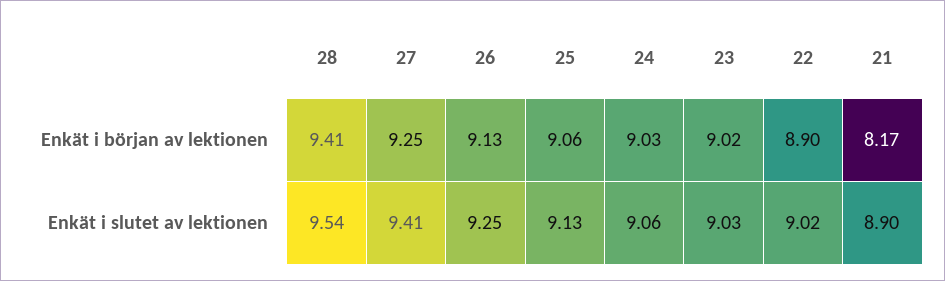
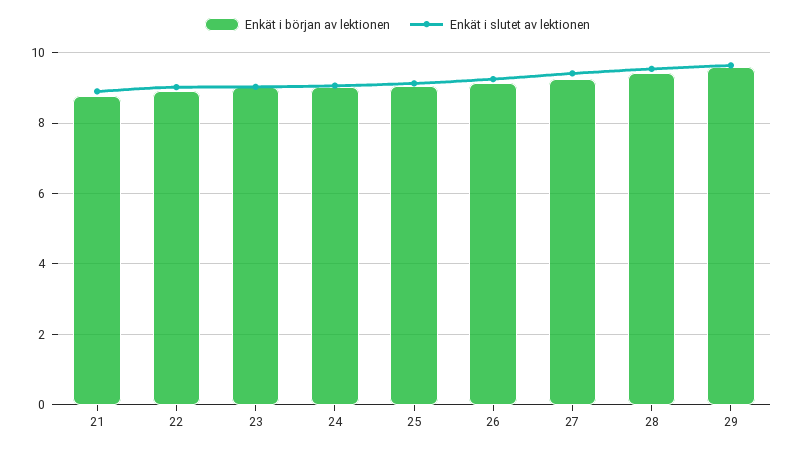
  {
    "Enkät i början av lektionen": {
      "28": 9.41,
      "27": 9.25,
      "26": 9.13,
      "25": 9.06,
      "24": 9.03,
      "23": 9.02,
      "22": 8.9,
-     "21": 8.17
+     "21": 8.8,
+     "29": 9.6
    },
    "Enkät i slutet av lektionen": {
      "28": 9.54,
      "27": 9.41,
      "26": 9.25,
      "25": 9.13,
      "24": 9.06,
      "23": 9.03,
      "22": 9.02,
-     "21": 8.9
+     "21": 8.9,
+     "29": 9.6
    }
  }

